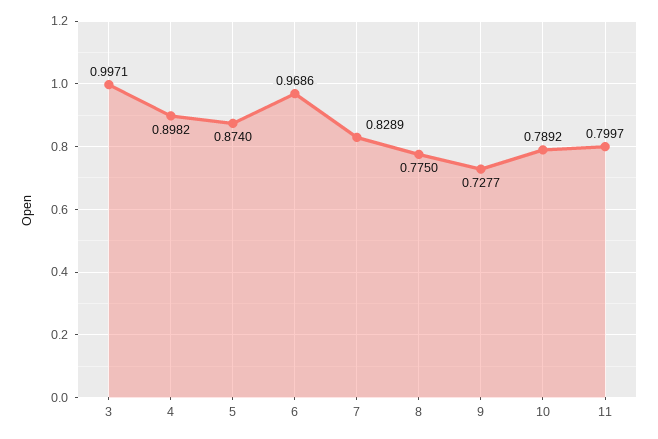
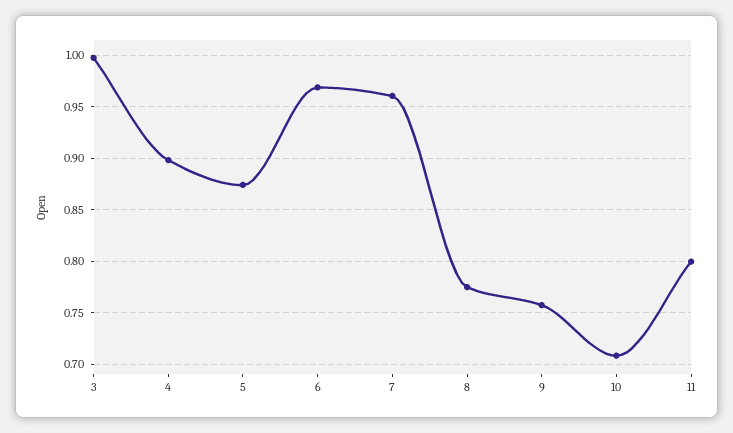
  {
    "3": 0.9971,
    "4": 0.8982,
    "5": 0.874,
    "6": 0.9686,
-   "7": 0.8289,
+   "7": 0.96,
    "8": 0.775,
-   "9": 0.7277,
+   "9": 0.76,
-   "10": 0.7892,
+   "10": 0.71,
    "11": 0.7997
  }

